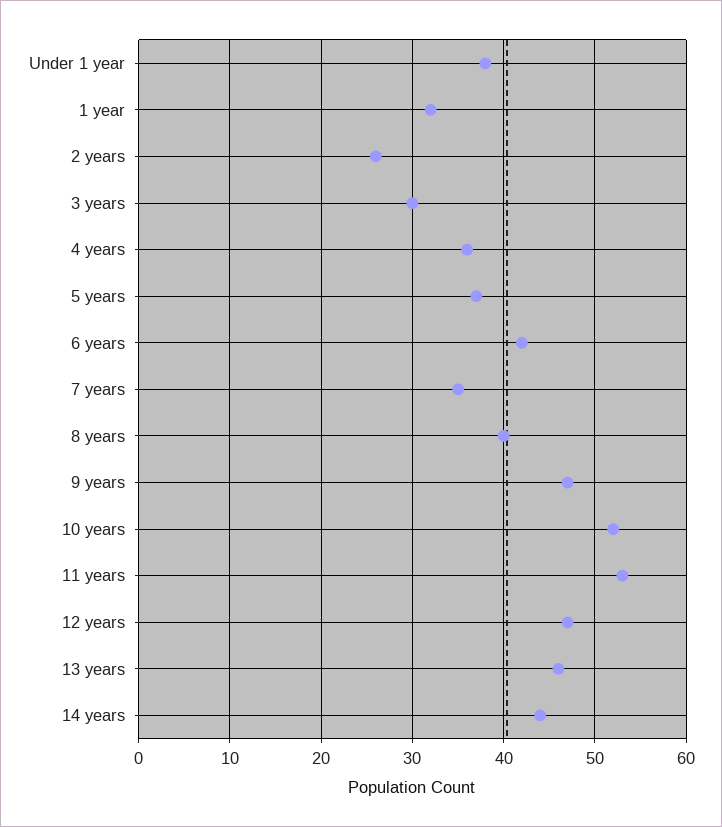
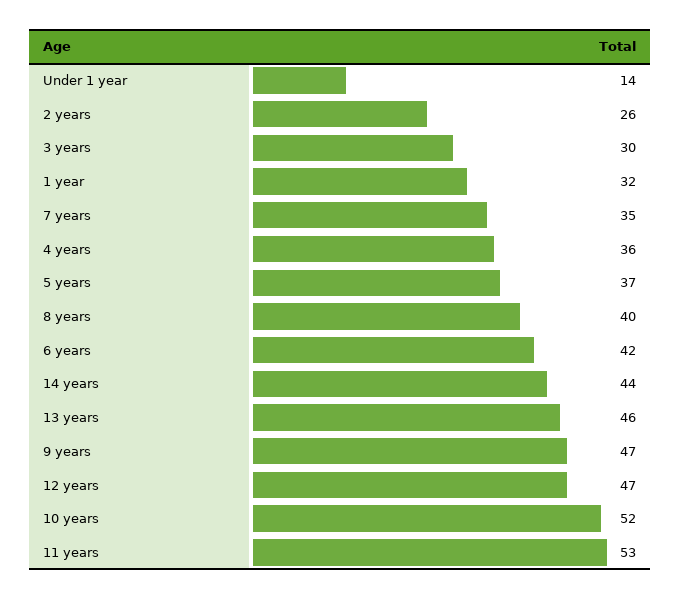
  {
-   "Under 1 year": 38,
+   "Under 1 year": 14,
    "1 year": 32,
    "2 years": 26,
    "3 years": 30,
    "4 years": 36,
    "5 years": 37,
    "6 years": 42,
    "7 years": 35,
    "8 years": 40,
    "9 years": 47,
    "10 years": 52,
    "11 years": 53,
    "12 years": 47,
    "13 years": 46,
    "14 years": 44
  }

